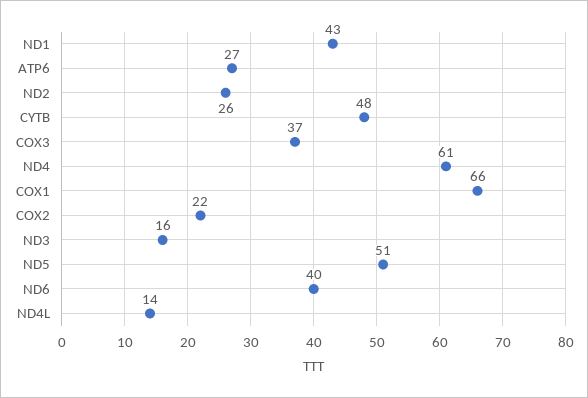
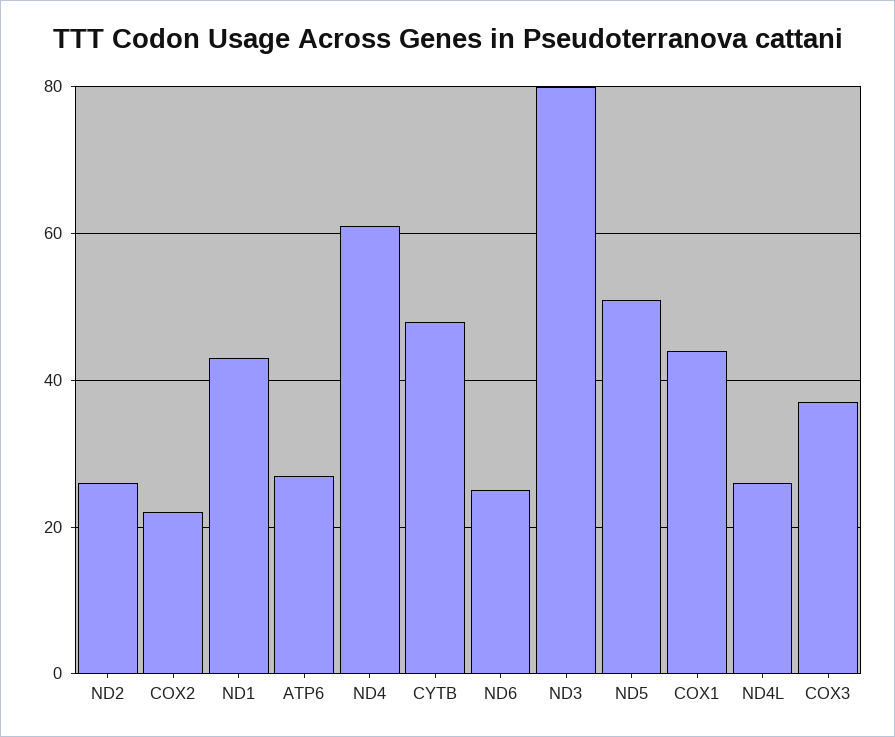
  {
    "ND1": 43,
    "ATP6": 27,
    "ND2": 26,
    "CYTB": 48,
    "COX3": 37,
    "ND4": 61,
-   "COX1": 66,
+   "COX1": 45,
    "COX2": 22,
-   "ND3": 16,
+   "ND3": 80,
    "ND5": 51,
-   "ND6": 40,
+   "ND6": 25,
-   "ND4L": 14
+   "ND4L": 25
  }

